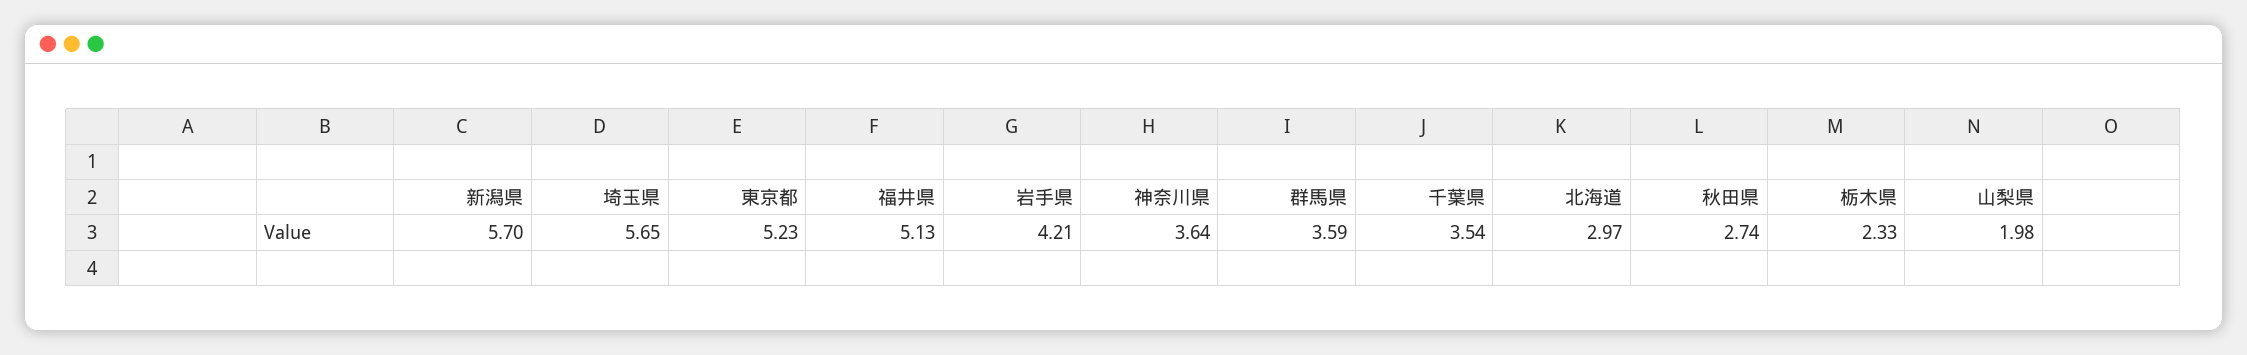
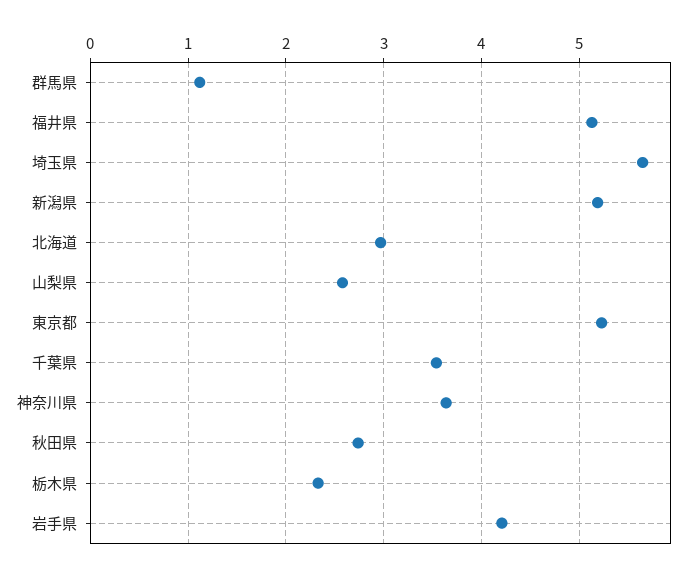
  {
-   "新潟県": 5.7,
+   "新潟県": 5.2,
    "埼玉県": 5.65,
    "東京都": 5.23,
    "福井県": 5.13,
    "岩手県": 4.21,
    "神奈川県": 3.64,
-   "群馬県": 3.59,
+   "群馬県": 1.1,
    "千葉県": 3.54,
    "北海道": 2.97,
    "秋田県": 2.74,
    "栃木県": 2.33,
-   "山梨県": 1.98
+   "山梨県": 2.6
  }

